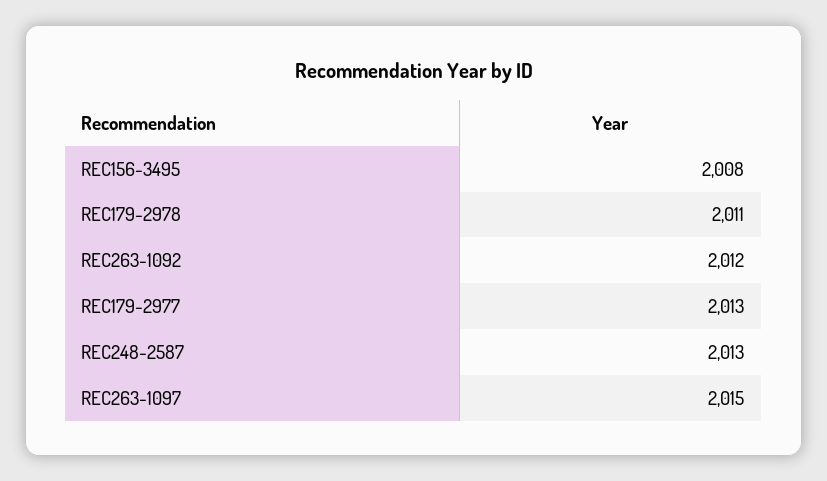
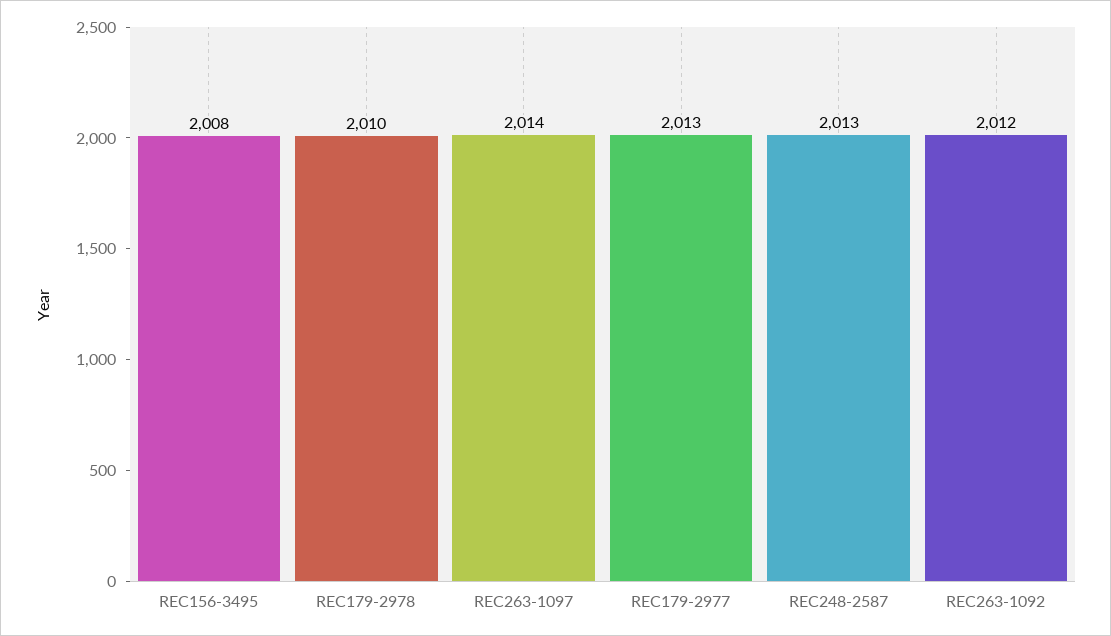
  {
    "REC156-3495": 2008,
-   "REC179-2978": 2011,
+   "REC179-2978": 2010,
    "REC263-1092": 2012,
    "REC179-2977": 2013,
    "REC248-2587": 2013,
-   "REC263-1097": 2015
+   "REC263-1097": 2014
  }

